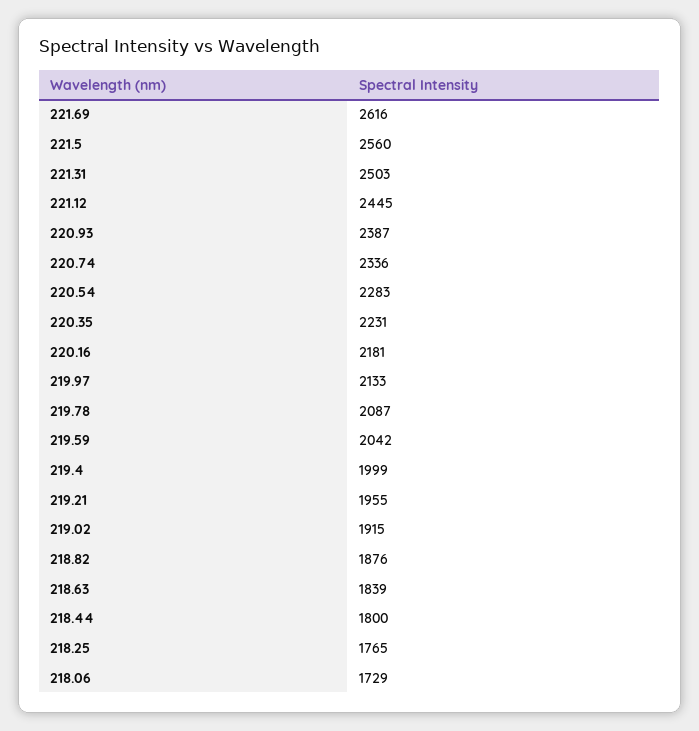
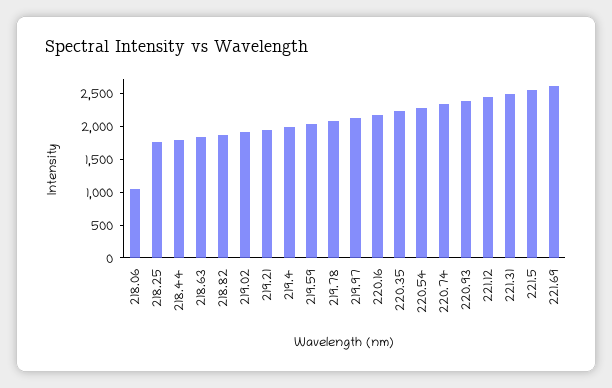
  {
    "221.69": 2616,
    "221.5": 2560,
    "221.31": 2503,
    "221.12": 2445,
    "220.93": 2387,
    "220.74": 2336,
    "220.54": 2283,
    "220.35": 2231,
    "220.16": 2181,
    "219.97": 2133,
    "219.78": 2087,
    "219.59": 2042,
    "219.4": 1999,
    "219.21": 1955,
    "219.02": 1915,
    "218.82": 1876,
    "218.63": 1839,
    "218.44": 1800,
    "218.25": 1765,
-   "218.06": 1729
+   "218.06": 1000
  }

